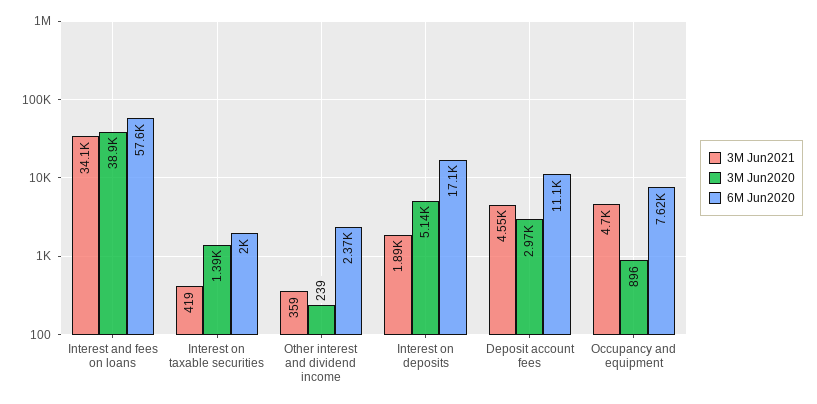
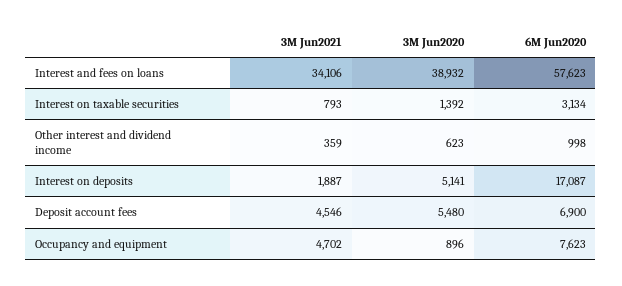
  {
    "3M Jun2021": {
      "Interest and fees on loans": 34106,
-     "Interest on taxable securities": 419,
+     "Interest on taxable securities": 793,
      "Other interest and dividend income": 359,
      "Interest on deposits": 1887,
      "Deposit account fees": 4546,
      "Occupancy and equipment": 4702
    },
    "3M Jun2020": {
      "Interest and fees on loans": 38932,
      "Interest on taxable securities": 1392,
-     "Other interest and dividend income": 239,
+     "Other interest and dividend income": 623,
      "Interest on deposits": 5141,
-     "Deposit account fees": 2970,
+     "Deposit account fees": 5480,
      "Occupancy and equipment": 896
    },
    "6M Jun2020": {
      "Interest and fees on loans": 57623,
-     "Interest on taxable securities": 2000,
+     "Interest on taxable securities": 3134,
-     "Other interest and dividend income": 2370,
+     "Other interest and dividend income": 998,
      "Interest on deposits": 17087,
-     "Deposit account fees": 11100,
+     "Deposit account fees": 6900,
      "Occupancy and equipment": 7623
    }
  }

